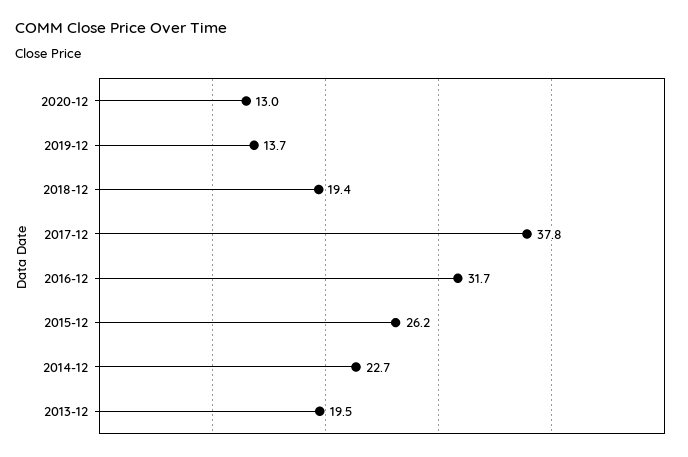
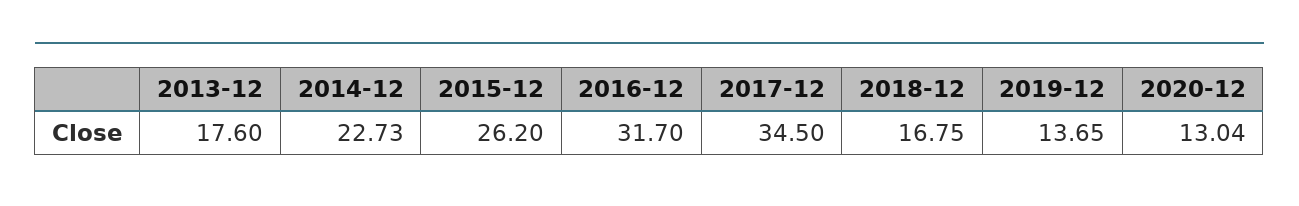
  {
    "2020-12": 13.04,
    "2019-12": 13.65,
-   "2018-12": 19.4,
+   "2018-12": 16.75,
-   "2017-12": 37.8,
+   "2017-12": 34.5,
    "2016-12": 31.7,
    "2015-12": 26.2,
    "2014-12": 22.73,
-   "2013-12": 19.5
+   "2013-12": 17.6
  }

